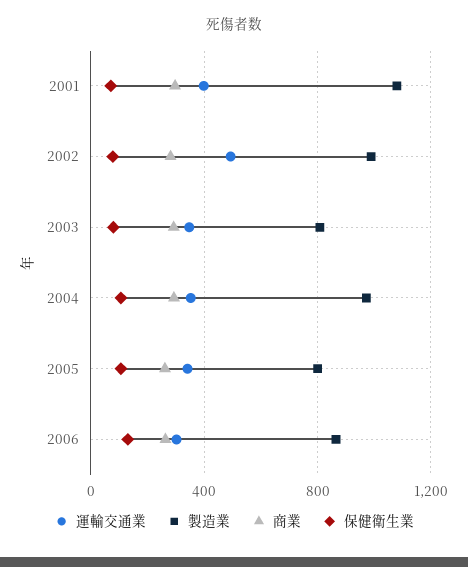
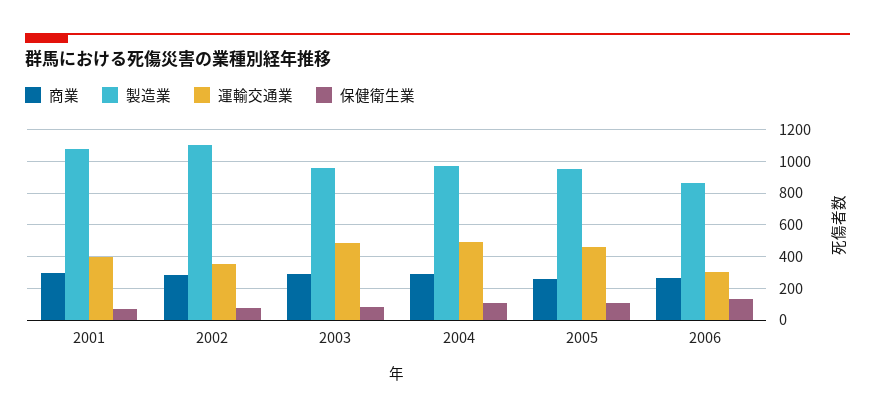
  {
    "運輸交通業": {
      "2001": 400,
-     "2002": 500,
+     "2002": 350,
-     "2003": 350,
+     "2003": 500,
-     "2004": 350,
+     "2004": 500,
-     "2005": 350,
+     "2005": 450,
      "2006": 300
    },
    "製造業": {
      "2001": 1100,
-     "2002": 1000,
+     "2002": 1100,
-     "2003": 800,
+     "2003": 950,
      "2004": 950,
-     "2005": 800,
+     "2005": 950,
      "2006": 850
    },
    "商業": {
      "2001": 300,
      "2002": 300,
      "2003": 300,
      "2004": 300,
      "2005": 250,
      "2006": 250
    },
    "保健衛生業": {
      "2001": 50,
      "2002": 100,
      "2003": 100,
      "2004": 100,
      "2005": 100,
      "2006": 150
    }
  }

